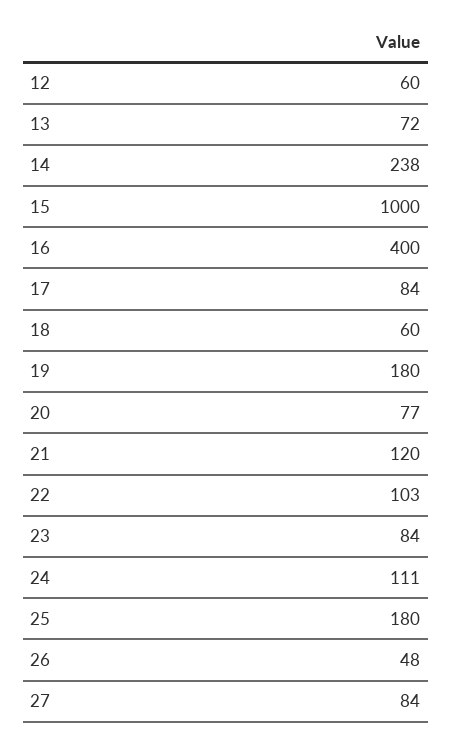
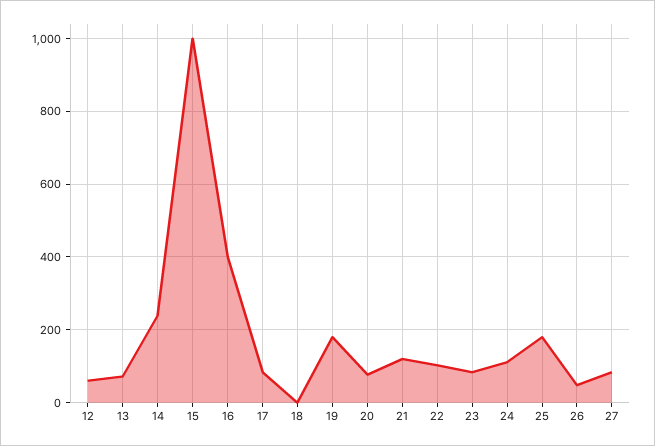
  {
    "12": 60,
    "13": 72,
    "14": 238,
    "15": 1000,
    "16": 400,
    "17": 84,
-   "18": 60,
+   "18": 0,
    "19": 180,
    "20": 77,
    "21": 120,
    "22": 103,
    "23": 84,
    "24": 111,
    "25": 180,
    "26": 48,
    "27": 84
  }

